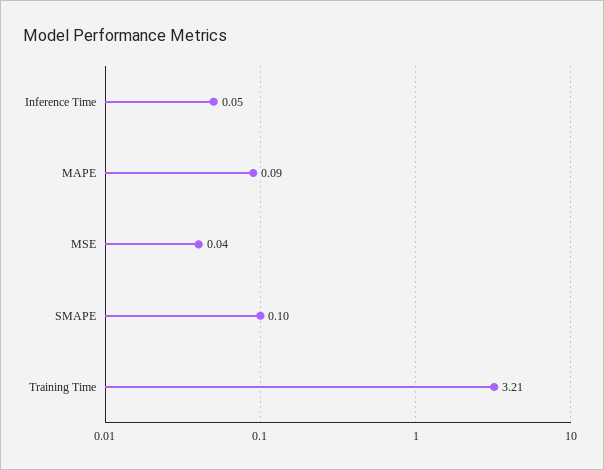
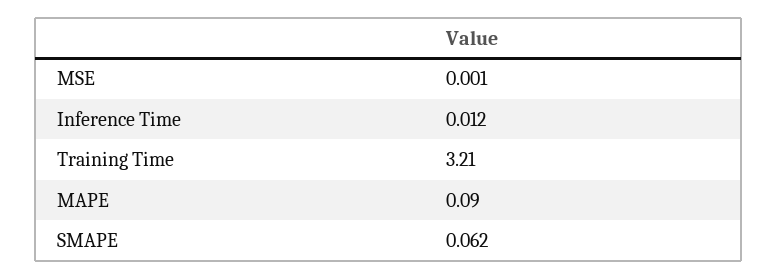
  {
-   "Inference Time": 0.05,
+   "Inference Time": 0.012,
    "MAPE": 0.09,
-   "MSE": 0.04,
+   "MSE": 0.001,
-   "SMAPE": 0.1,
+   "SMAPE": 0.062,
    "Training Time": 3.21
  }

